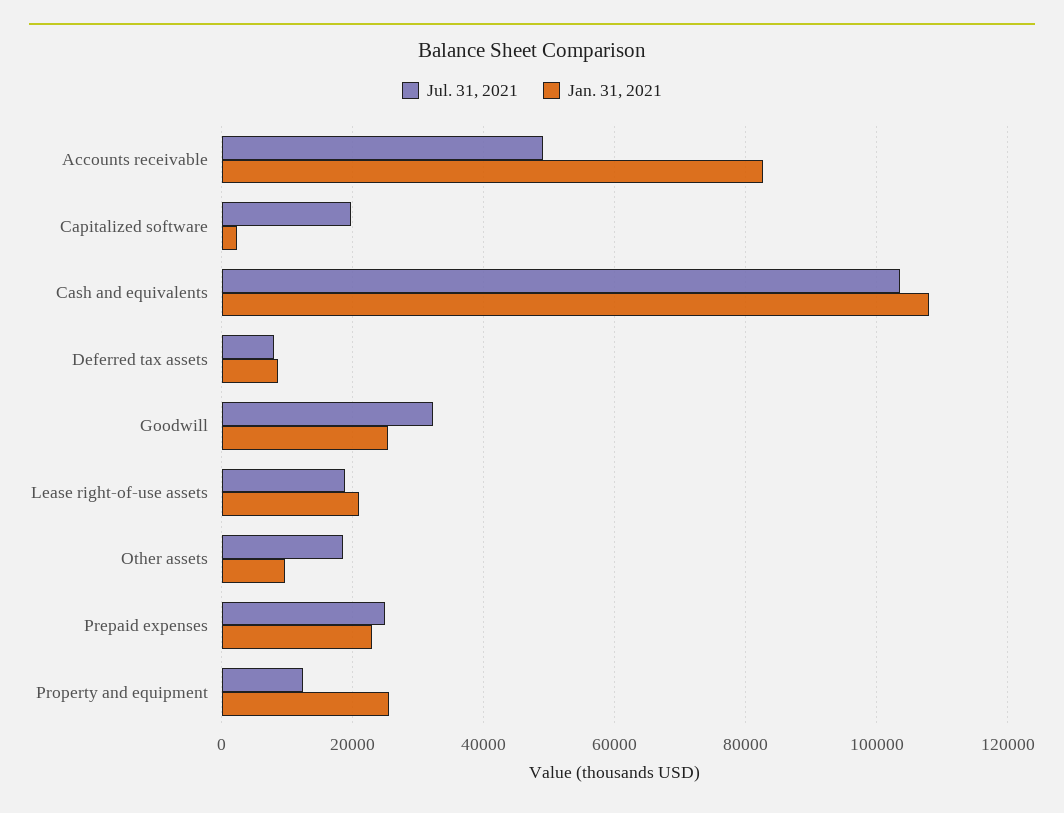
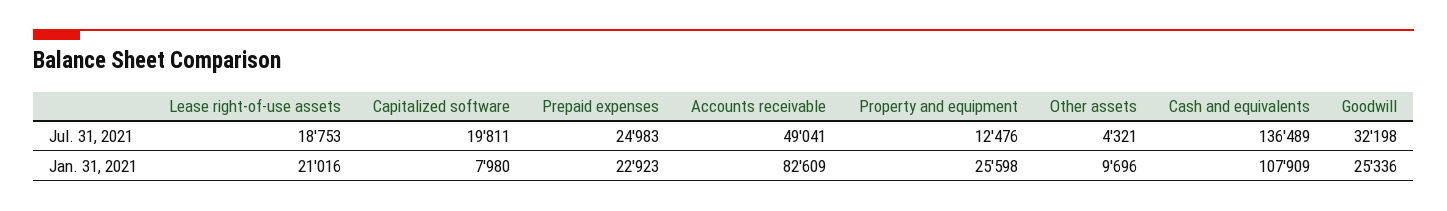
  {
    "Jul. 31, 2021": {
      "Accounts receivable": 49041,
      "Capitalized software": 19811,
-     "Cash and equivalents": 104000,
+     "Cash and equivalents": 136489,
-     "Deferred tax assets": 8000,
      "Goodwill": 32198,
      "Lease right-of-use assets": 18753,
-     "Other assets": 18000,
+     "Other assets": 4321,
      "Prepaid expenses": 24983,
      "Property and equipment": 12476
    },
    "Jan. 31, 2021": {
      "Accounts receivable": 82609,
-     "Capitalized software": 2000,
+     "Capitalized software": 7980,
      "Cash and equivalents": 107909,
-     "Deferred tax assets": 8000,
      "Goodwill": 25336,
      "Lease right-of-use assets": 21016,
      "Other assets": 9696,
      "Prepaid expenses": 22923,
      "Property and equipment": 25598
    }
  }

